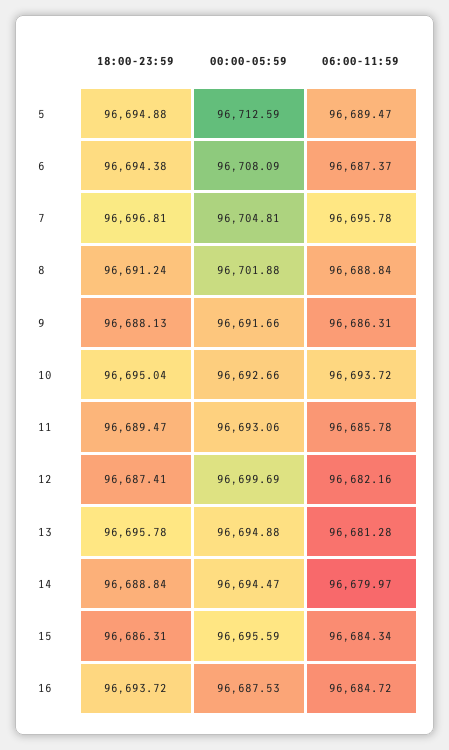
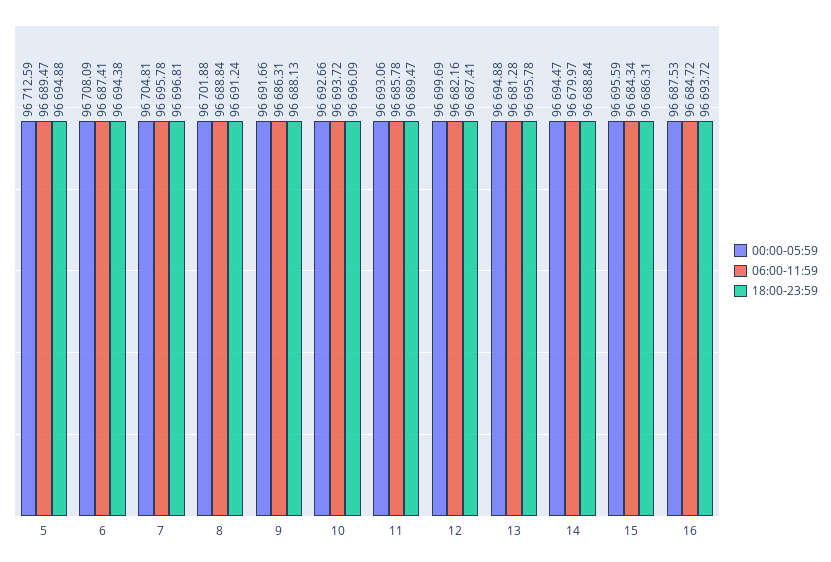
  {
    "18:00-23:59": {
      "5": 96694.88,
      "6": 96694.38,
      "7": 96696.81,
      "8": 96691.24,
      "9": 96688.13,
-     "10": 96695.04,
+     "10": 96696.09,
      "11": 96689.47,
      "12": 96687.41,
      "13": 96695.78,
      "14": 96688.84,
      "15": 96686.31,
      "16": 96693.72
    },
    "00:00-05:59": {
      "5": 96712.59,
      "6": 96708.09,
      "7": 96704.81,
      "8": 96701.88,
      "9": 96691.66,
      "10": 96692.66,
      "11": 96693.06,
      "12": 96699.69,
      "13": 96694.88,
      "14": 96694.47,
      "15": 96695.59,
      "16": 96687.53
    },
    "06:00-11:59": {
      "5": 96689.47,
-     "6": 96687.37,
+     "6": 96687.41,
      "7": 96695.78,
      "8": 96688.84,
      "9": 96686.31,
      "10": 96693.72,
      "11": 96685.78,
      "12": 96682.16,
      "13": 96681.28,
      "14": 96679.97,
      "15": 96684.34,
      "16": 96684.72
    }
  }

